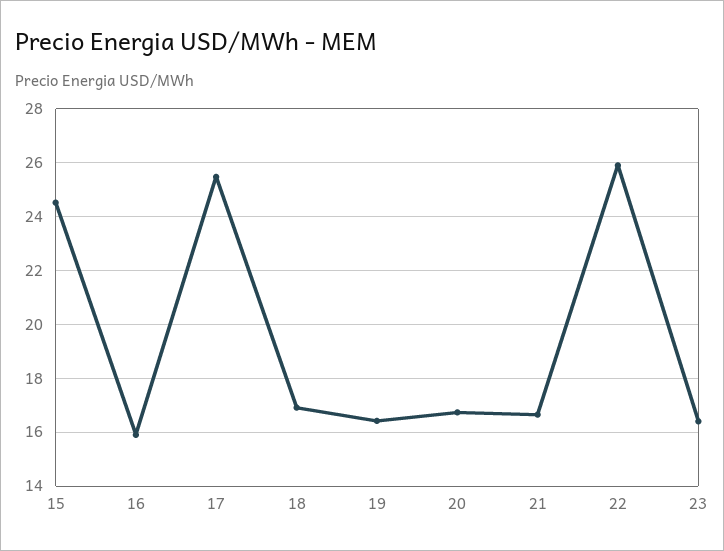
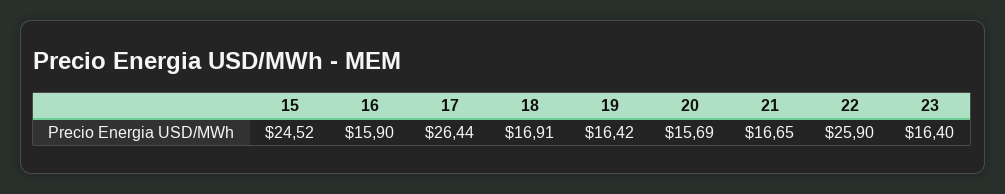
  {
    "15": 24.52,
    "16": 15.9,
-   "17": 25.5,
+   "17": 26.44,
    "18": 16.91,
    "19": 16.42,
-   "20": 16.75,
+   "20": 15.69,
    "21": 16.65,
    "22": 25.9,
    "23": 16.4
  }

